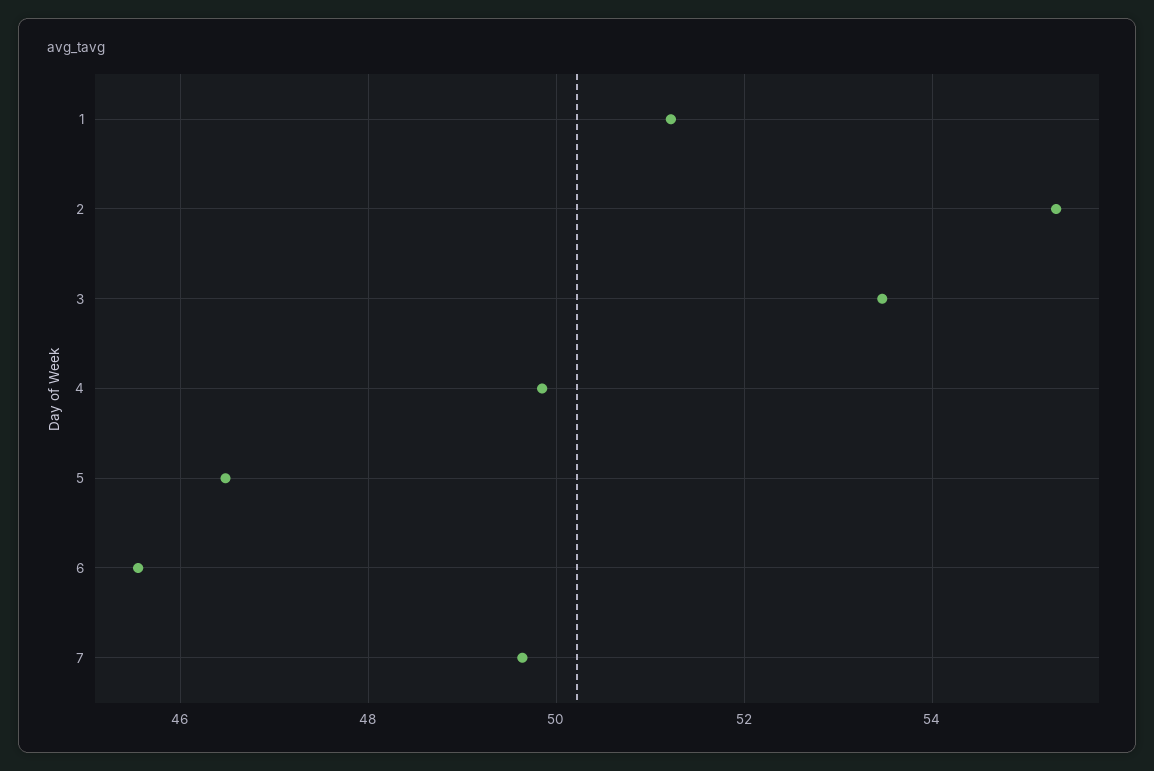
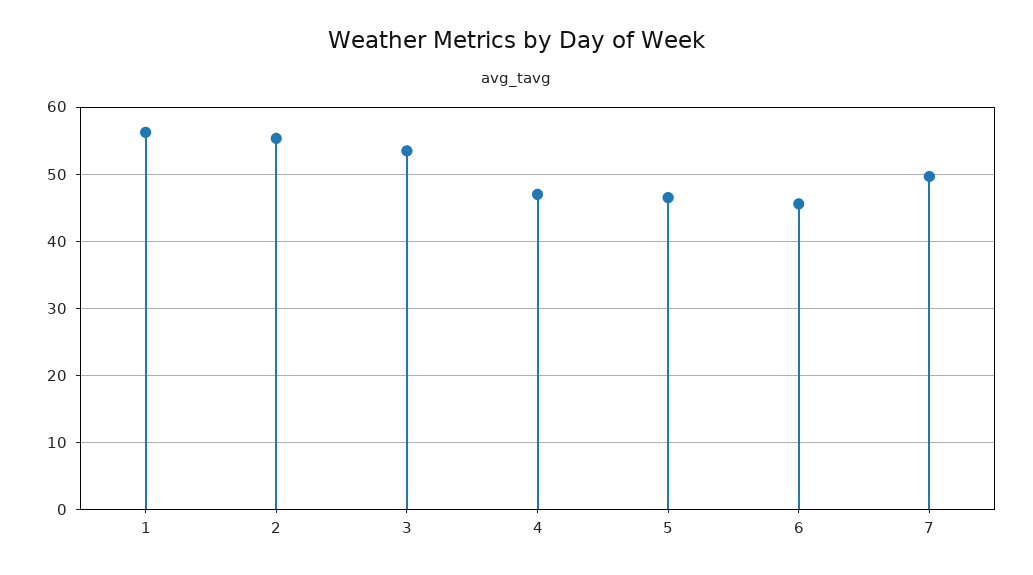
  {
-   "1": 51.2,
+   "1": 56,
    "2": 55.4,
    "3": 53.4,
-   "4": 49.8,
+   "4": 47,
    "5": 46.4,
    "6": 45.6,
    "7": 49.6
  }

